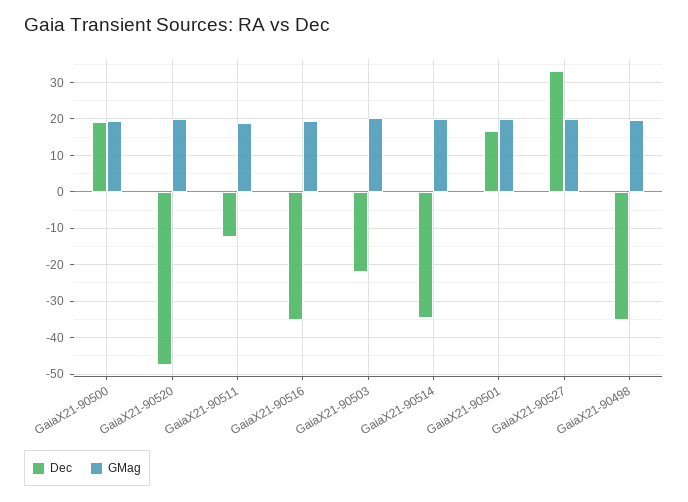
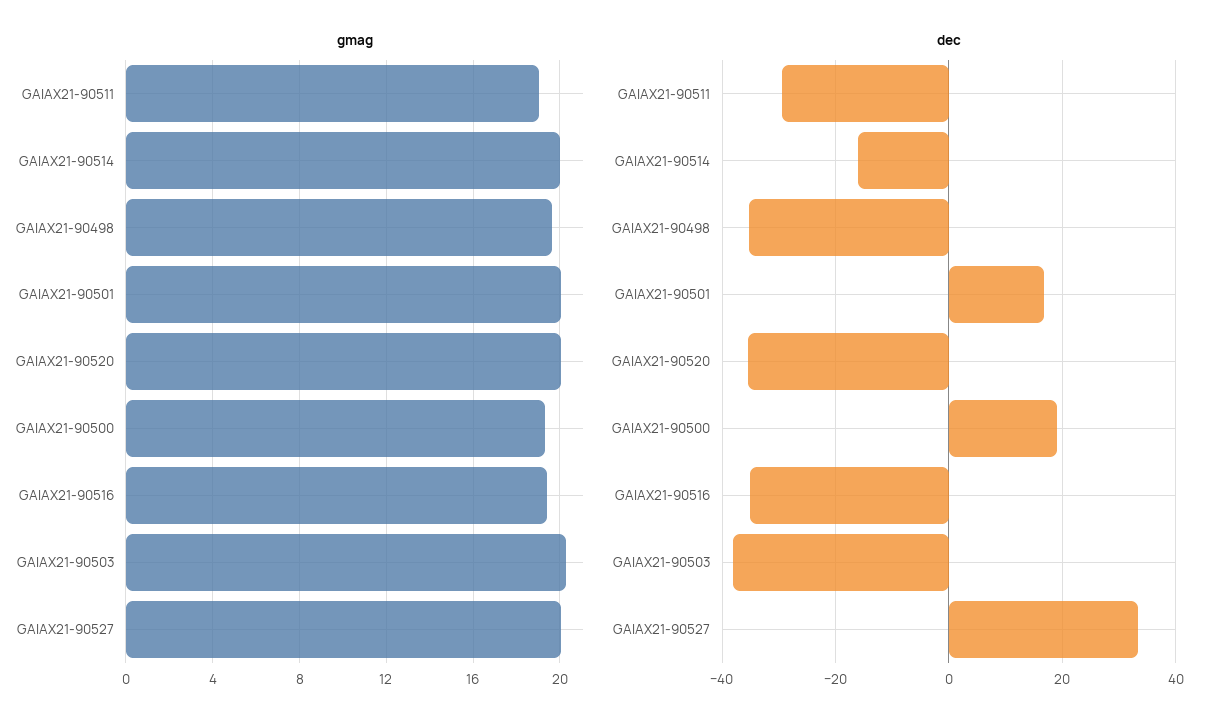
  {
    "Dec": {
      "GaiaX21-90500": 20,
-     "GaiaX21-90520": -48,
+     "GaiaX21-90520": -36,
-     "GaiaX21-90511": -12,
+     "GaiaX21-90511": -30,
      "GaiaX21-90516": -36,
-     "GaiaX21-90503": -22,
+     "GaiaX21-90503": -38,
-     "GaiaX21-90514": -34,
+     "GaiaX21-90514": -16,
      "GaiaX21-90501": 16,
      "GaiaX21-90527": 34,
      "GaiaX21-90498": -36
    },
    "GMag": {
      "GaiaX21-90500": 19.5,
      "GaiaX21-90520": 20,
      "GaiaX21-90511": 19,
      "GaiaX21-90516": 19.5,
      "GaiaX21-90503": 20.5,
      "GaiaX21-90514": 20,
      "GaiaX21-90501": 20,
      "GaiaX21-90527": 20,
      "GaiaX21-90498": 19.5
    }
  }

